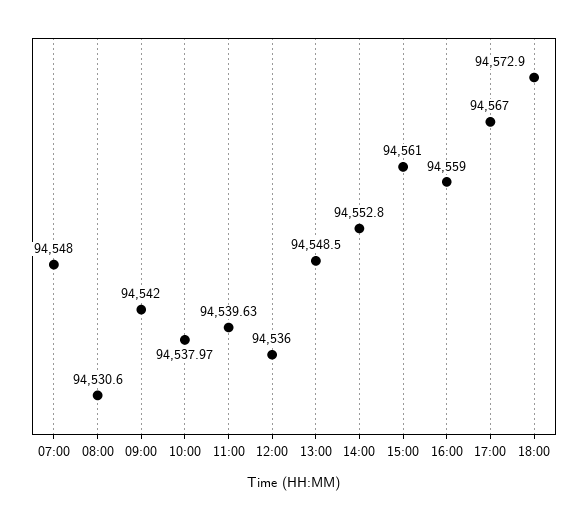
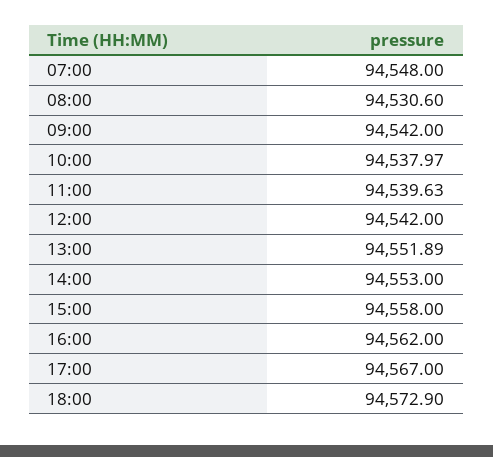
  {
    "07:00": 94548,
    "08:00": 94530.6,
    "09:00": 94542,
    "10:00": 94537.97,
    "11:00": 94539.63,
-   "12:00": 94536,
+   "12:00": 94542,
-   "13:00": 94548.5,
+   "13:00": 94551.89,
-   "14:00": 94552.8,
+   "14:00": 94553,
-   "15:00": 94561,
+   "15:00": 94558,
-   "16:00": 94559,
+   "16:00": 94562,
    "17:00": 94567,
    "18:00": 94572.9
  }

